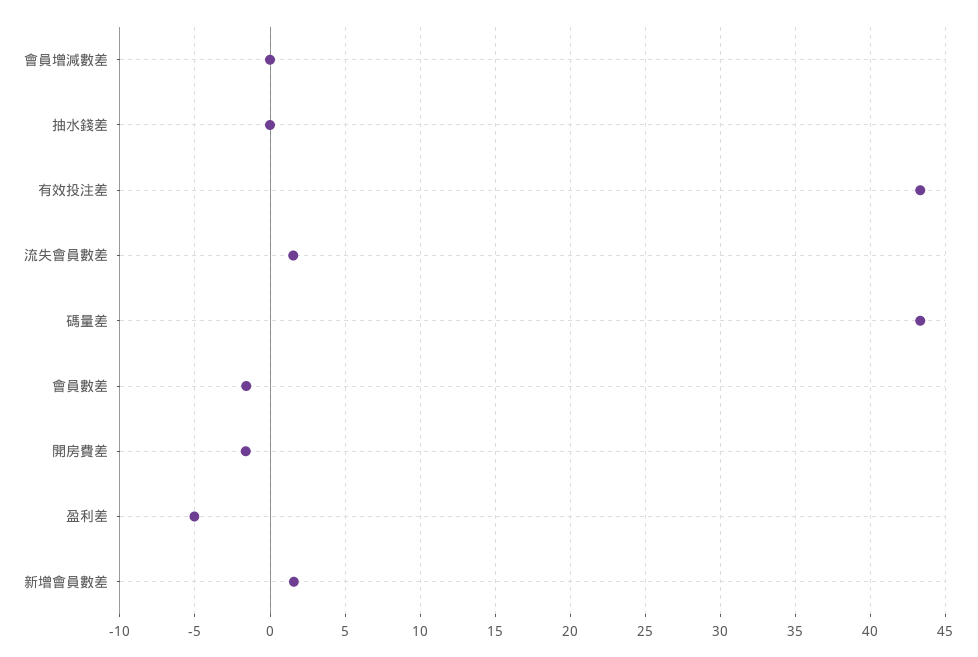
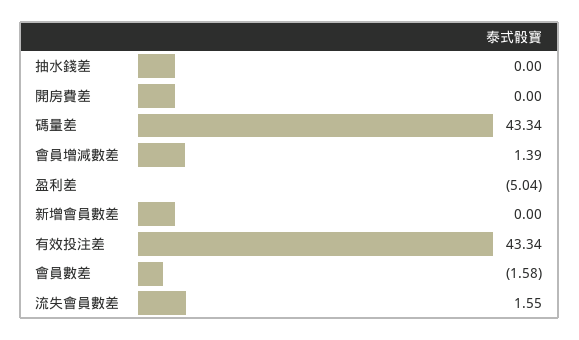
  {
-   "會員增減數差": 0,
+   "會員增減數差": 1.39,
    "抽水錢差": 0,
    "有效投注差": 43.34,
    "流失會員數差": 1.55,
    "碼量差": 43.34,
    "會員數差": -1.58,
-   "開房費差": -1.5,
+   "開房費差": 0,
    "盈利差": -5.04,
-   "新增會員數差": 1.5
+   "新增會員數差": 0
  }

